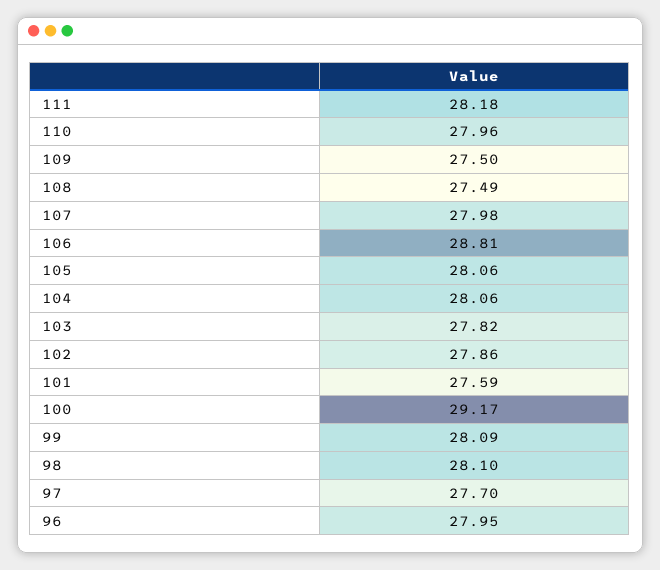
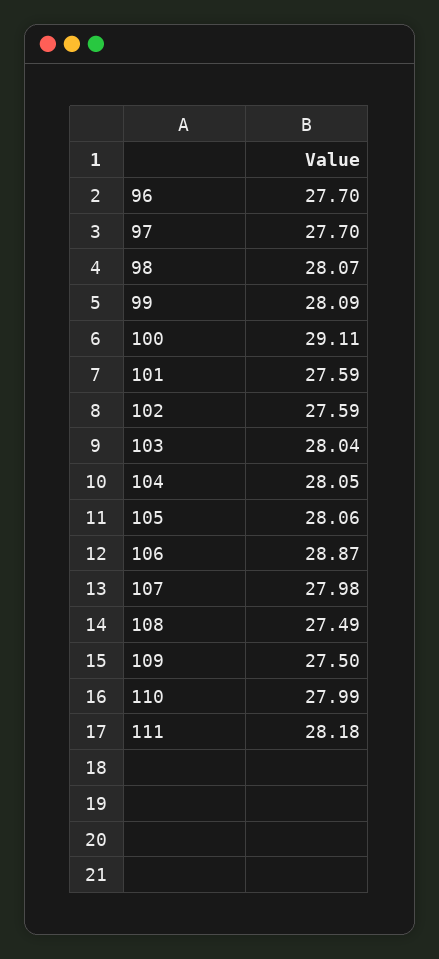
  {
    "111": 28.18,
-   "110": 27.96,
+   "110": 27.99,
    "109": 27.5,
    "108": 27.49,
    "107": 27.98,
-   "106": 28.81,
+   "106": 28.87,
    "105": 28.06,
-   "104": 28.06,
+   "104": 28.05,
-   "103": 27.82,
+   "103": 28.04,
-   "102": 27.86,
+   "102": 27.59,
    "101": 27.59,
-   "100": 29.17,
+   "100": 29.11,
    "99": 28.09,
-   "98": 28.1,
+   "98": 28.07,
    "97": 27.7,
-   "96": 27.95
+   "96": 27.7
  }

